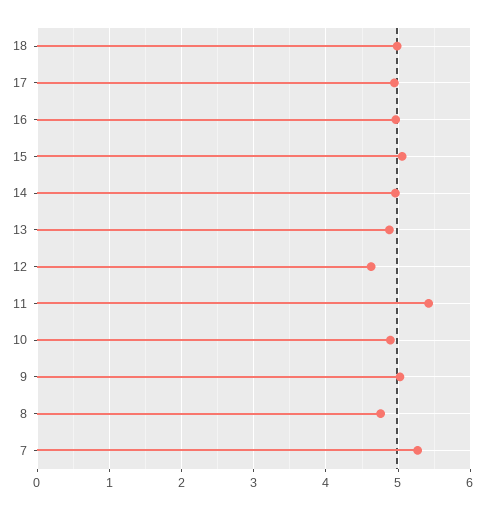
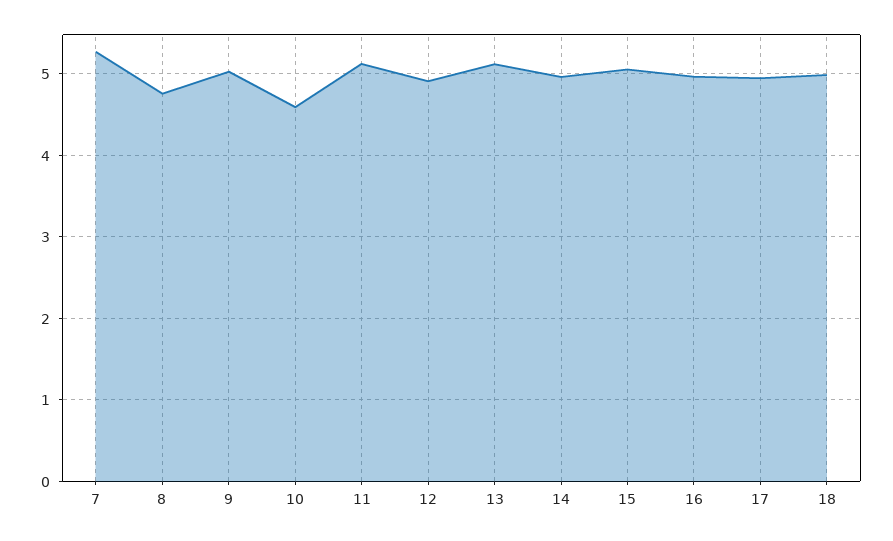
  {
    "18": 5,
    "17": 4.9,
    "16": 5,
    "15": 5.1,
    "14": 5,
-   "13": 4.9,
+   "13": 5.1,
-   "12": 4.6,
+   "12": 4.9,
-   "11": 5.4,
+   "11": 5.1,
-   "10": 4.9,
+   "10": 4.6,
    "9": 5,
    "8": 4.8,
    "7": 5.3
  }

